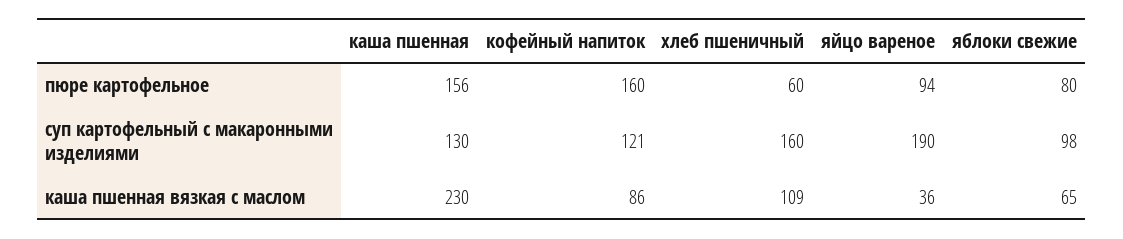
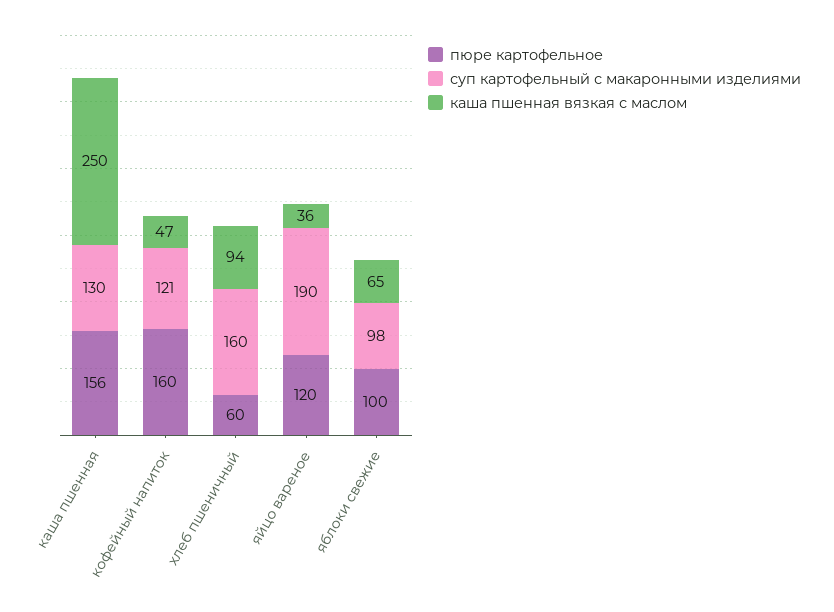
  {
    "пюре картофельное": {
      "каша пшенная": 156,
      "кофейный напиток": 160,
      "хлеб пшеничный": 60,
-     "яйцо вареное": 94,
+     "яйцо вареное": 120,
-     "яблоки свежие": 80
+     "яблоки свежие": 100
    },
    "суп картофельный с макаронными изделиями": {
      "каша пшенная": 130,
      "кофейный напиток": 121,
      "хлеб пшеничный": 160,
      "яйцо вареное": 190,
      "яблоки свежие": 98
    },
    "каша пшенная вязкая с маслом": {
-     "каша пшенная": 230,
+     "каша пшенная": 250,
-     "кофейный напиток": 86,
+     "кофейный напиток": 47,
-     "хлеб пшеничный": 109,
+     "хлеб пшеничный": 94,
      "яйцо вареное": 36,
      "яблоки свежие": 65
    }
  }

